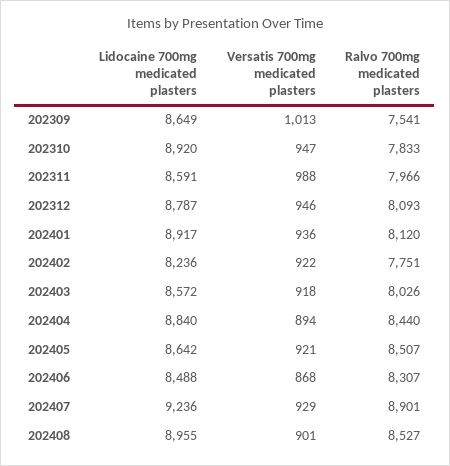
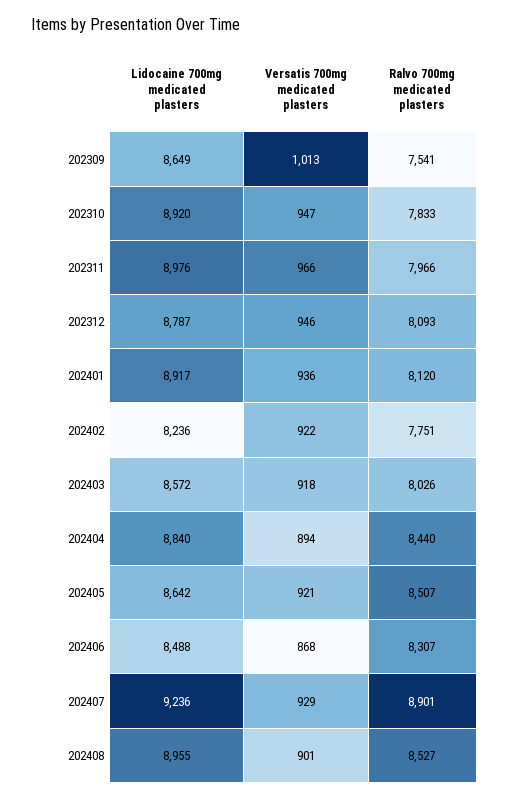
  {
    "Lidocaine 700mg medicated plasters": {
      "202309": 8649,
      "202310": 8920,
-     "202311": 8591,
+     "202311": 8976,
      "202312": 8787,
      "202401": 8917,
      "202402": 8236,
      "202403": 8572,
      "202404": 8840,
      "202405": 8642,
      "202406": 8488,
      "202407": 9236,
      "202408": 8955
    },
    "Versatis 700mg medicated plasters": {
      "202309": 1013,
      "202310": 947,
-     "202311": 988,
+     "202311": 966,
      "202312": 946,
      "202401": 936,
      "202402": 922,
      "202403": 918,
      "202404": 894,
      "202405": 921,
      "202406": 868,
      "202407": 929,
      "202408": 901
    },
    "Ralvo 700mg medicated plasters": {
      "202309": 7541,
      "202310": 7833,
      "202311": 7966,
      "202312": 8093,
      "202401": 8120,
      "202402": 7751,
      "202403": 8026,
      "202404": 8440,
      "202405": 8507,
      "202406": 8307,
      "202407": 8901,
      "202408": 8527
    }
  }

